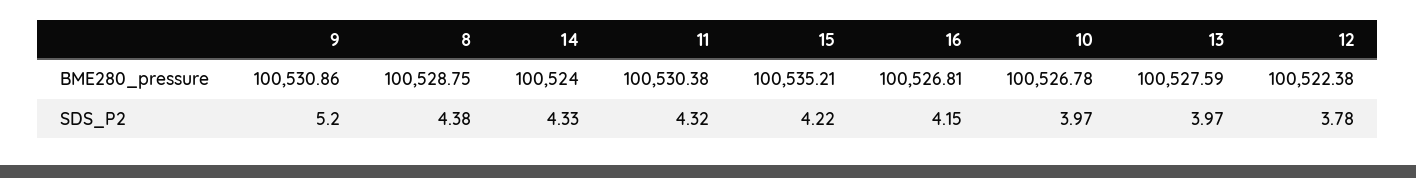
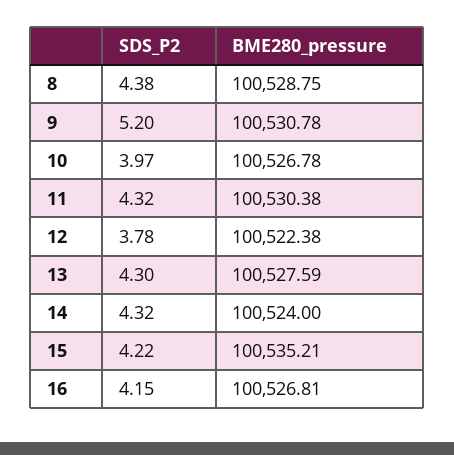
  {
    "9": {
-     "BME280_pressure": 100530.86,
+     "BME280_pressure": 100530.78,
      "SDS_P2": 5.2
    },
    "8": {
      "BME280_pressure": 100528.75,
      "SDS_P2": 4.38
    },
    "14": {
      "BME280_pressure": 100524,
-     "SDS_P2": 4.33
+     "SDS_P2": 4.32
    },
    "11": {
      "BME280_pressure": 100530.38,
      "SDS_P2": 4.32
    },
    "15": {
      "BME280_pressure": 100535.21,
      "SDS_P2": 4.22
    },
    "16": {
      "BME280_pressure": 100526.81,
      "SDS_P2": 4.15
    },
    "10": {
      "BME280_pressure": 100526.78,
      "SDS_P2": 3.97
    },
    "13": {
      "BME280_pressure": 100527.59,
-     "SDS_P2": 3.97
+     "SDS_P2": 4.3
    },
    "12": {
      "BME280_pressure": 100522.38,
      "SDS_P2": 3.78
    }
  }

